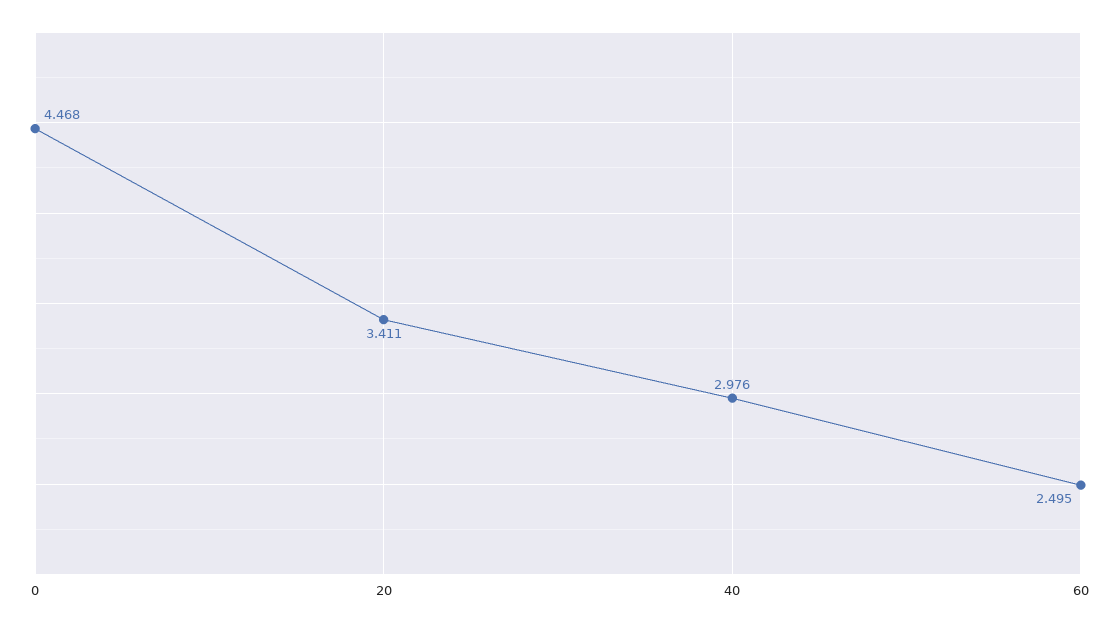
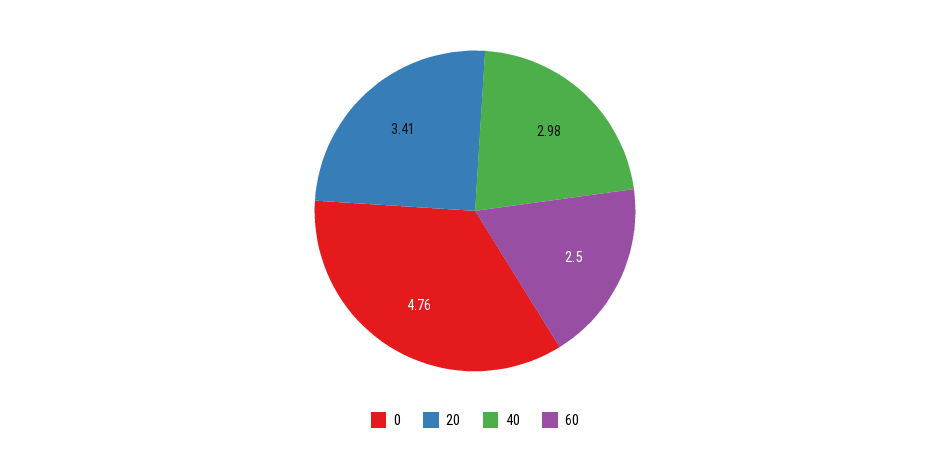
  {
-   "0": 4.468,
+   "0": 4.76,
    "20": 3.411,
    "40": 2.976,
    "60": 2.495
  }

